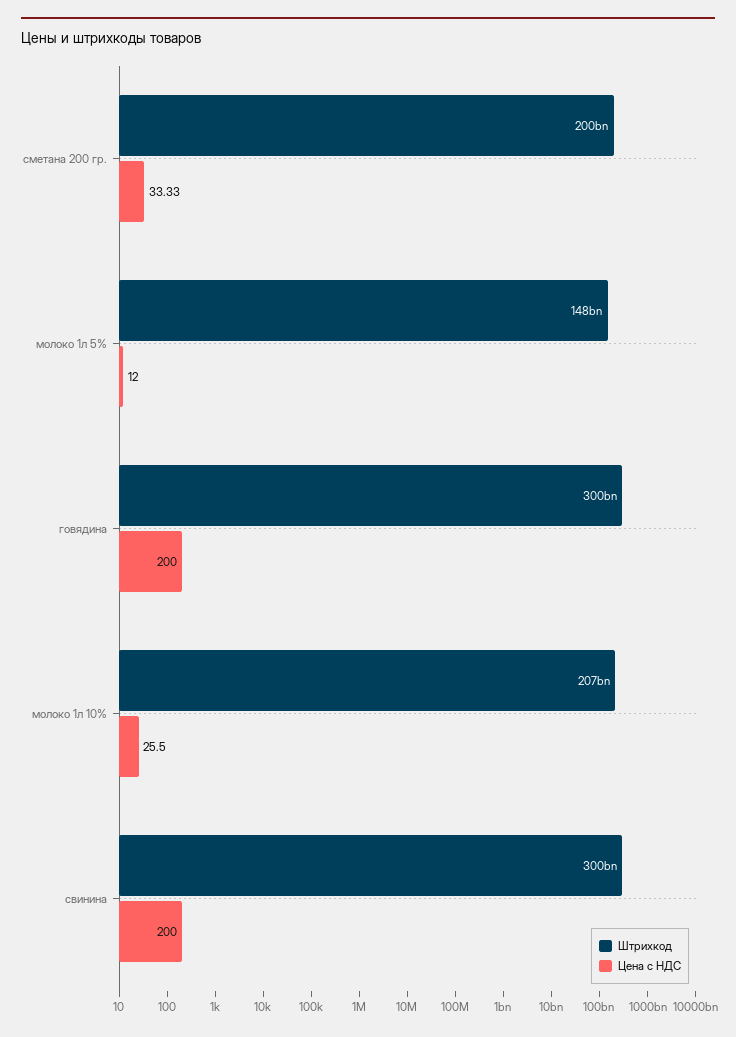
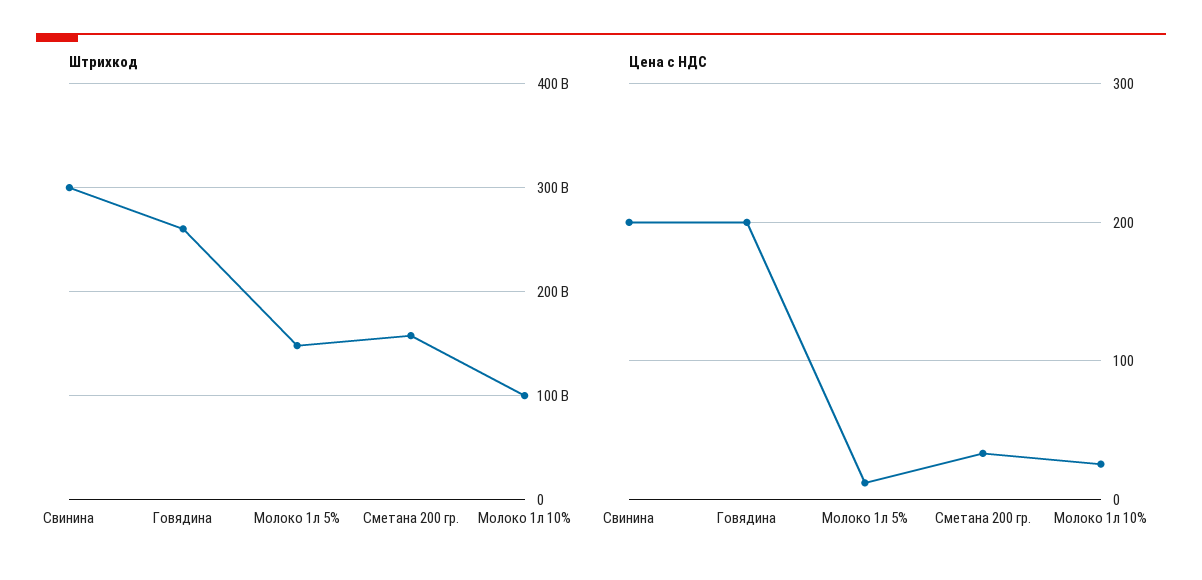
  {
    "Штрихкод": {
-     "сметана 200 гр.": 200000000000,
+     "сметана 200 гр.": 160000000000,
      "молоко 1л 5%": 148000000000,
-     "говядина": 300000000000,
+     "говядина": 260000000000,
-     "молоко 1л 10%": 207000000000,
+     "молоко 1л 10%": 100000000000,
      "свинина": 300000000000
    },
    "Цена с НДС": {
      "сметана 200 гр.": 33.33,
      "молоко 1л 5%": 12,
      "говядина": 200,
      "молоко 1л 10%": 25.5,
      "свинина": 200
    }
  }

